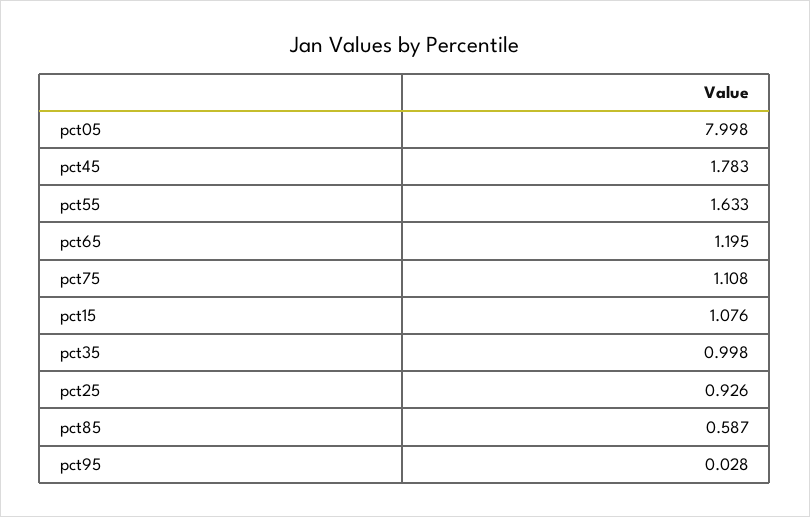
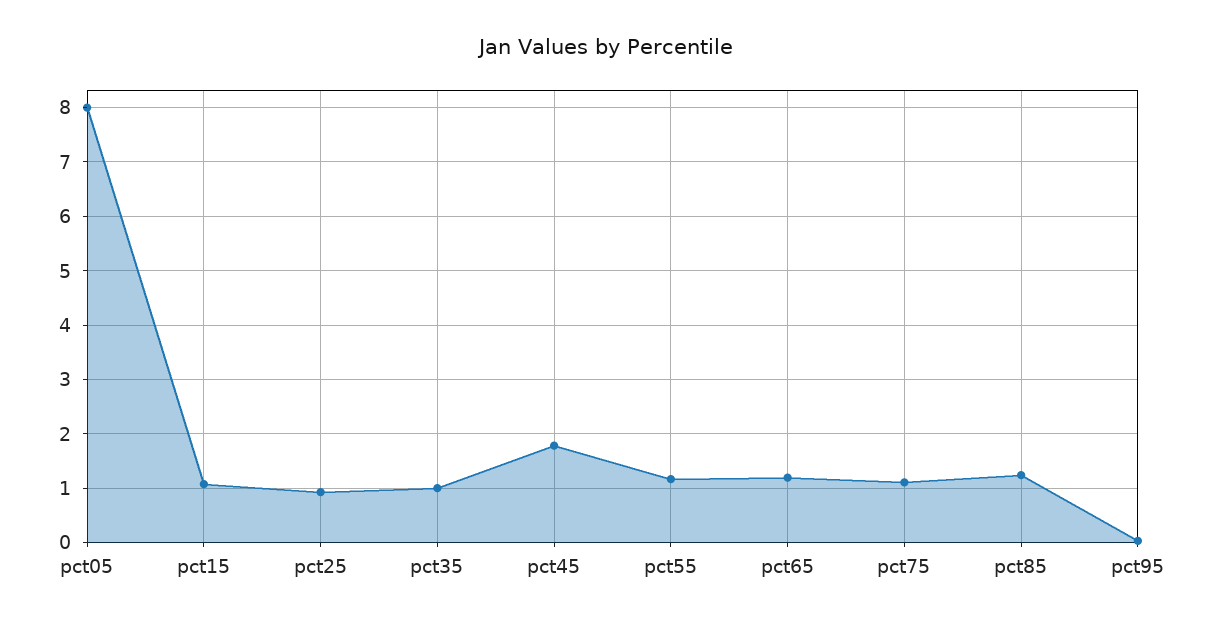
  {
    "pct05": 7.998,
    "pct45": 1.783,
-   "pct55": 1.633,
+   "pct55": 1.2,
    "pct65": 1.195,
    "pct75": 1.108,
    "pct15": 1.076,
    "pct35": 0.998,
    "pct25": 0.926,
-   "pct85": 0.587,
+   "pct85": 1.2,
    "pct95": 0.028
  }

